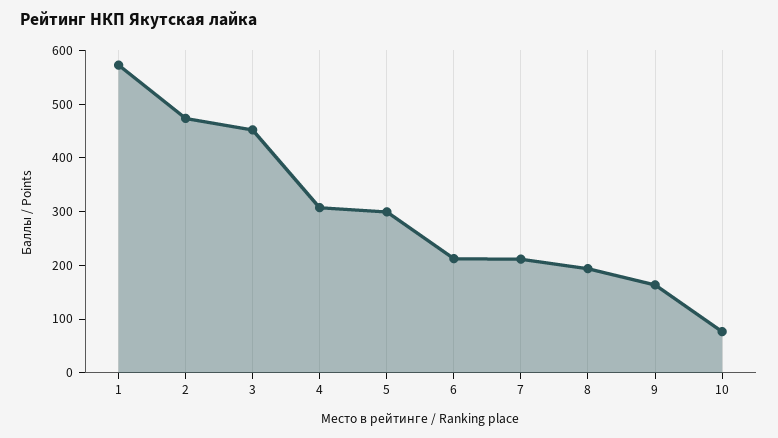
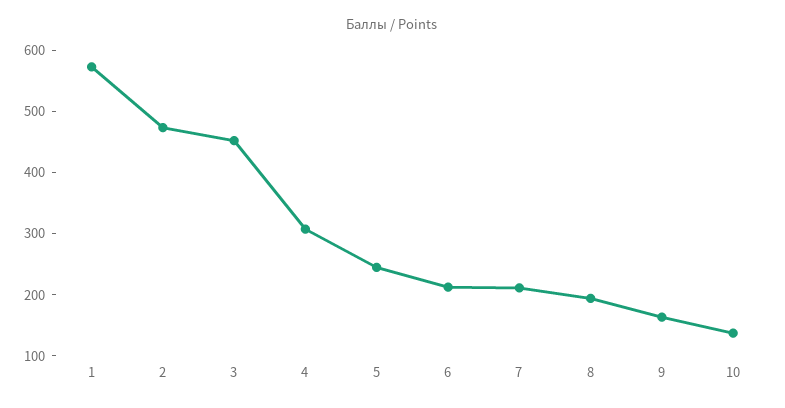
  {
    "1": 580,
    "2": 480,
    "3": 460,
    "4": 300,
-   "5": 300,
+   "5": 240,
    "6": 220,
    "7": 220,
    "8": 200,
    "9": 160,
-   "10": 80
+   "10": 140
  }

